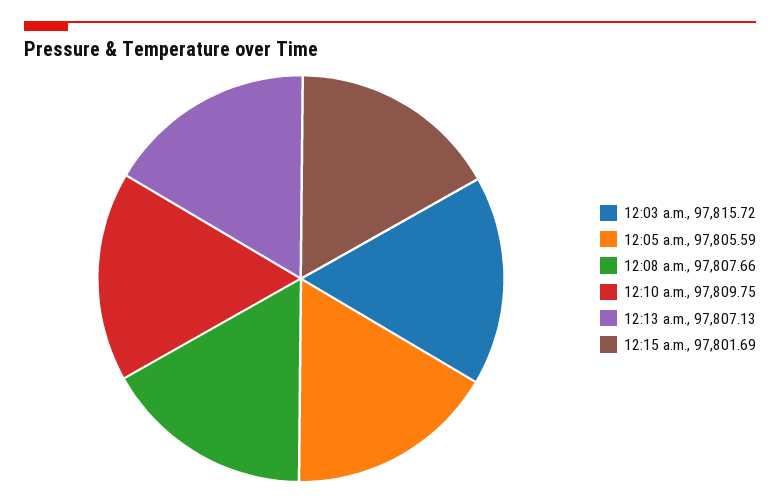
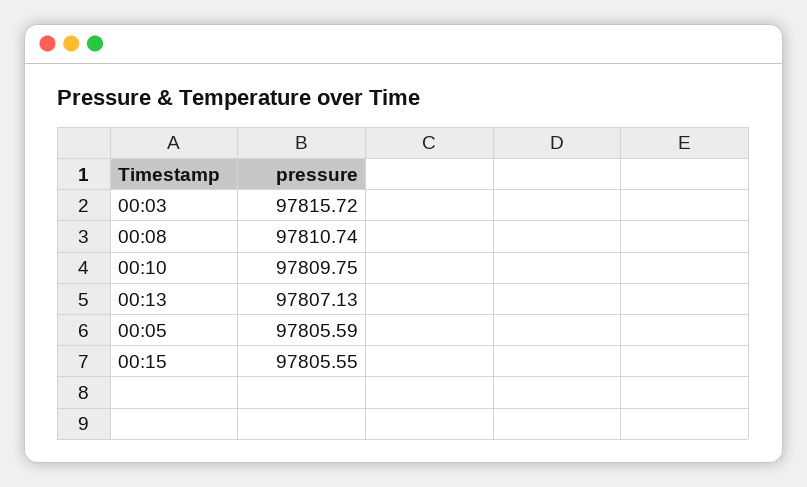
  {
    "12:03 a.m.": 97815.72,
    "12:05 a.m.": 97805.59,
-   "12:08 a.m.": 97807.66,
+   "12:08 a.m.": 97810.74,
    "12:10 a.m.": 97809.75,
    "12:13 a.m.": 97807.13,
-   "12:15 a.m.": 97801.69
+   "12:15 a.m.": 97805.55
  }

